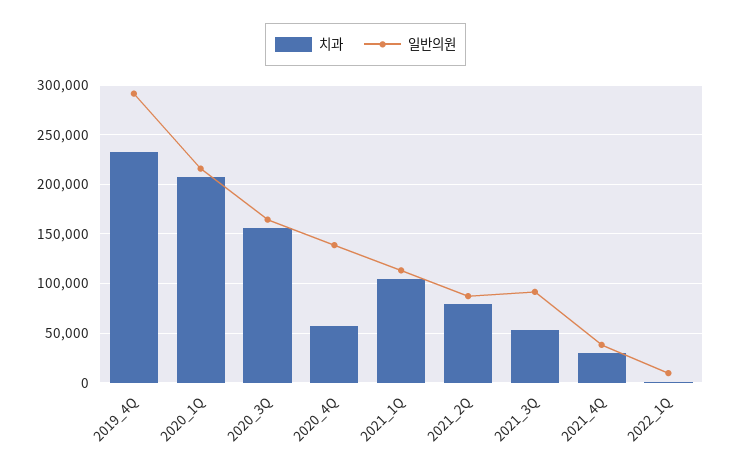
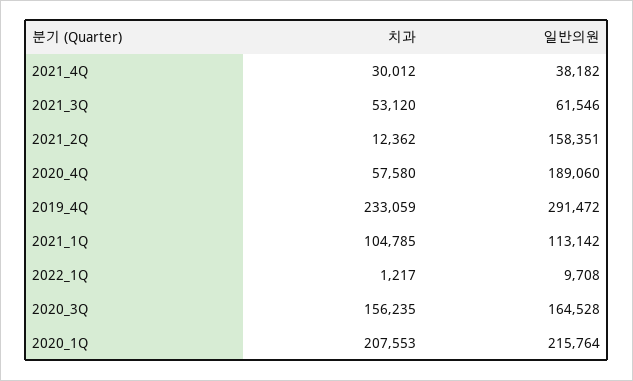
  {
    "치과": {
      "2019_4Q": 233059,
      "2020_1Q": 207553,
      "2020_3Q": 156235,
      "2020_4Q": 57580,
      "2021_1Q": 104785,
-     "2021_2Q": 80000,
+     "2021_2Q": 12362,
      "2021_3Q": 53120,
      "2021_4Q": 30012,
      "2022_1Q": 1217
    },
    "일반의원": {
      "2019_4Q": 291472,
      "2020_1Q": 215764,
      "2020_3Q": 164528,
-     "2020_4Q": 140000,
+     "2020_4Q": 189060,
      "2021_1Q": 113142,
-     "2021_2Q": 90000,
+     "2021_2Q": 158351,
-     "2021_3Q": 90000,
+     "2021_3Q": 61546,
      "2021_4Q": 38182,
      "2022_1Q": 9708
    }
  }

